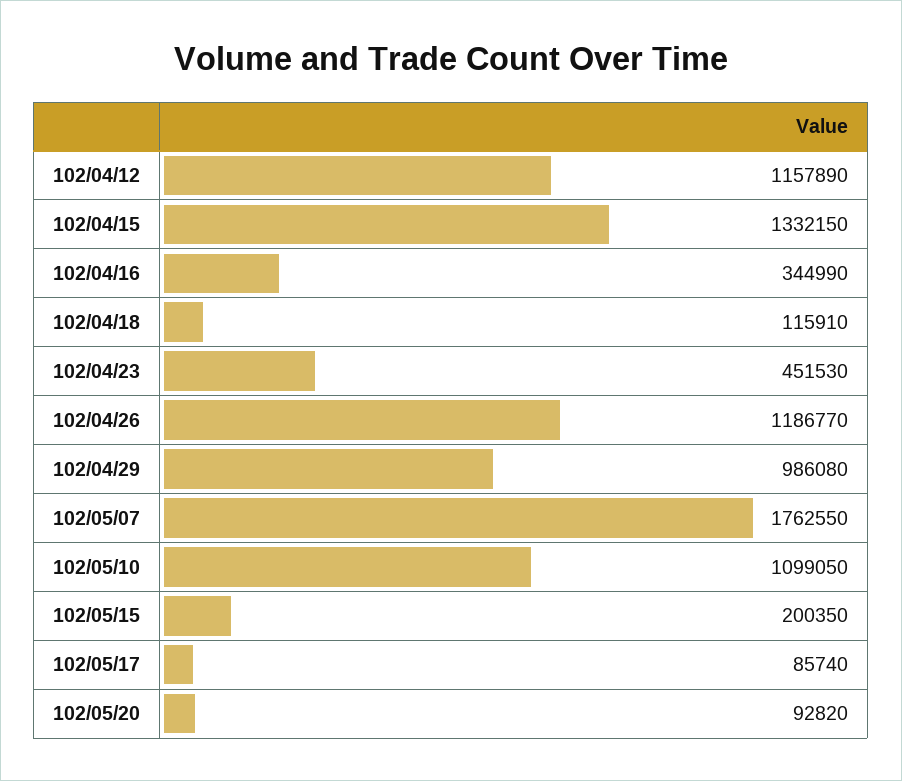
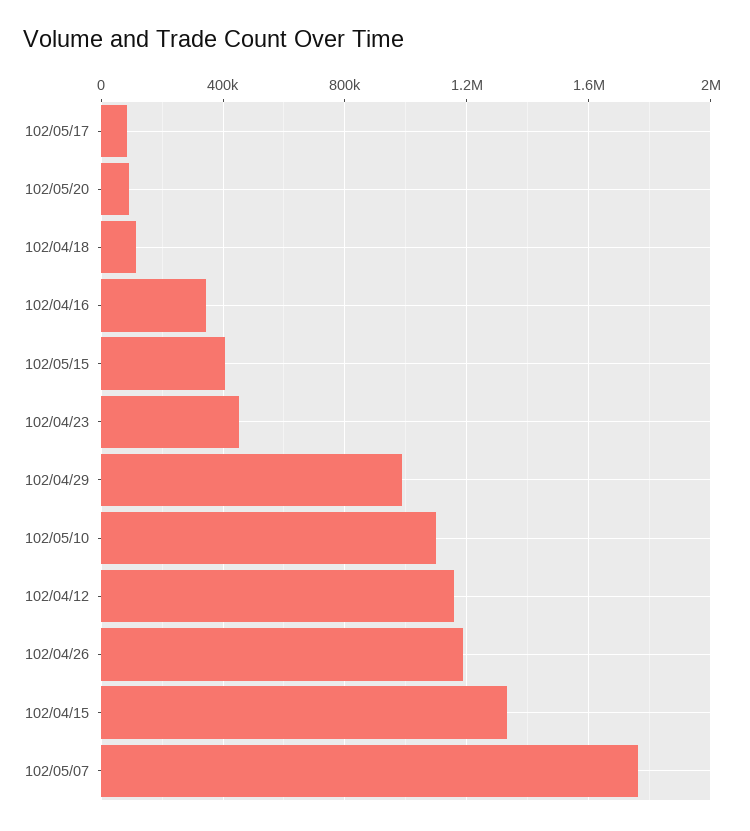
  {
    "102/04/12": 1157890,
    "102/04/15": 1332150,
    "102/04/16": 344990,
    "102/04/18": 115910,
    "102/04/23": 451530,
    "102/04/26": 1186770,
    "102/04/29": 986080,
    "102/05/07": 1762550,
    "102/05/10": 1099050,
-   "102/05/15": 200350,
+   "102/05/15": 400000,
    "102/05/17": 85740,
    "102/05/20": 92820
  }

